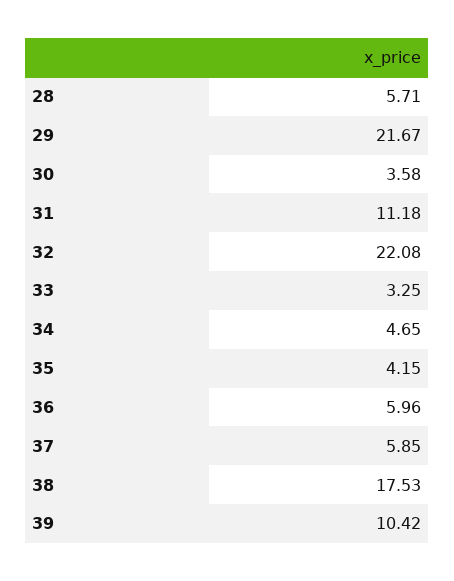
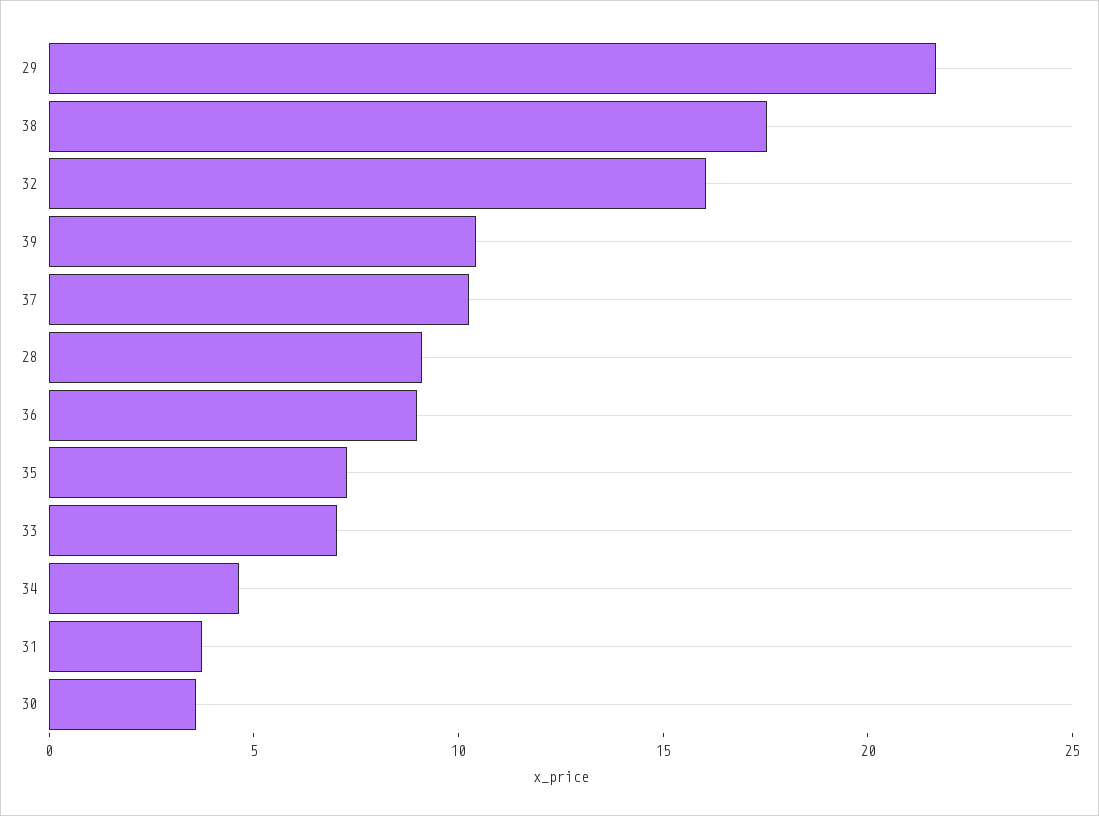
  {
-   "28": 5.71,
+   "28": 9,
    "29": 21.67,
    "30": 3.58,
-   "31": 11.18,
+   "31": 4,
-   "32": 22.08,
+   "32": 16,
-   "33": 3.25,
+   "33": 7,
    "34": 4.65,
-   "35": 4.15,
+   "35": 7,
-   "36": 5.96,
+   "36": 9,
-   "37": 5.85,
+   "37": 10,
    "38": 17.53,
    "39": 10.42
  }

